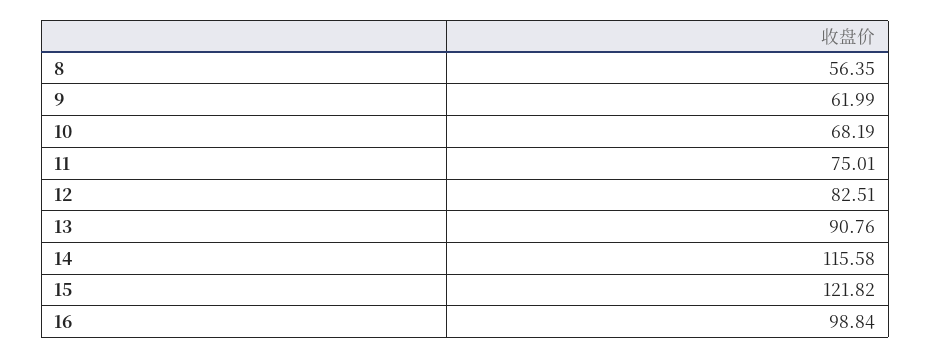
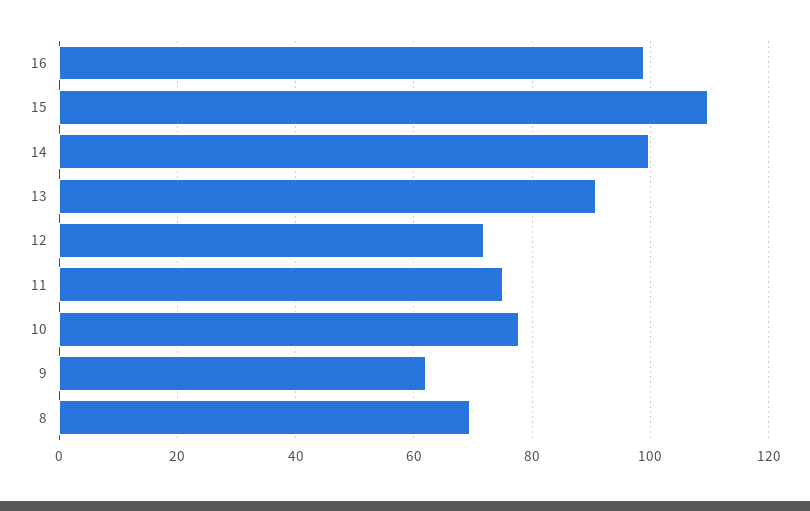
  {
-   "8": 56.35,
+   "8": 70,
    "9": 61.99,
-   "10": 68.19,
+   "10": 78,
    "11": 75.01,
-   "12": 82.51,
+   "12": 72,
    "13": 90.76,
-   "14": 115.58,
+   "14": 100,
-   "15": 121.82,
+   "15": 110,
    "16": 98.84
  }

